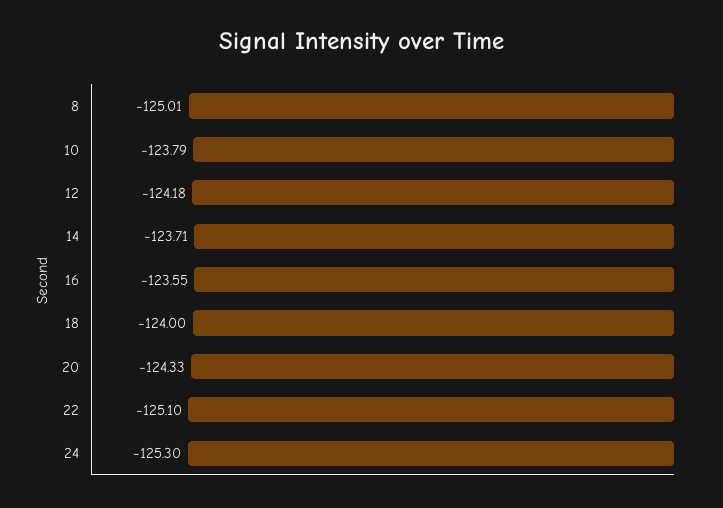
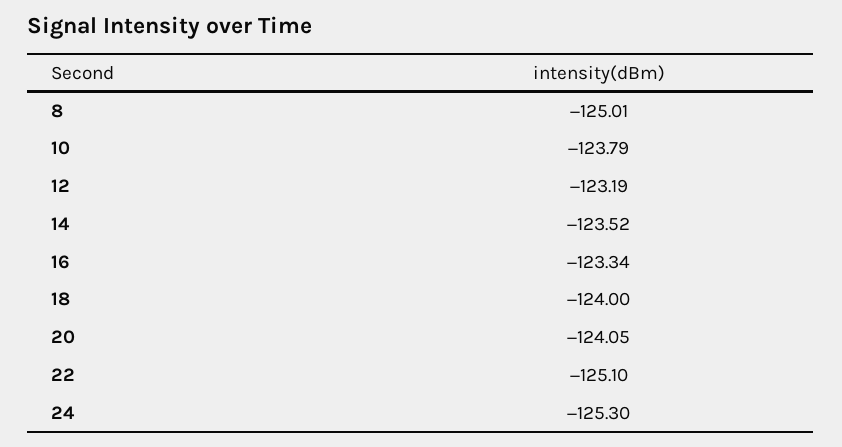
  {
    "8": -125.01,
    "10": -123.79,
-   "12": -124.18,
+   "12": -123.19,
-   "14": -123.71,
+   "14": -123.52,
-   "16": -123.55,
+   "16": -123.34,
    "18": -124,
-   "20": -124.33,
+   "20": -124.05,
    "22": -125.1,
    "24": -125.3
  }

